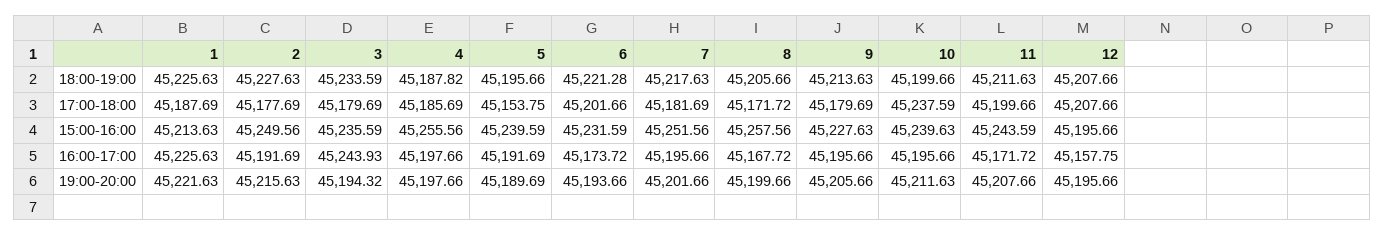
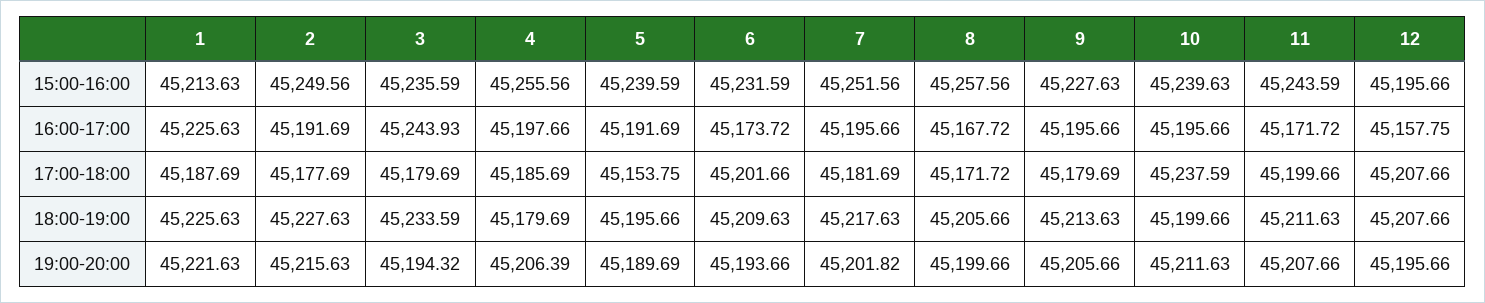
  {
    "1": {
      "18:00-19:00": 45225.63,
      "17:00-18:00": 45187.69,
      "15:00-16:00": 45213.63,
      "16:00-17:00": 45225.63,
      "19:00-20:00": 45221.63
    },
    "2": {
      "18:00-19:00": 45227.63,
      "17:00-18:00": 45177.69,
      "15:00-16:00": 45249.56,
      "16:00-17:00": 45191.69,
      "19:00-20:00": 45215.63
    },
    "3": {
      "18:00-19:00": 45233.59,
      "17:00-18:00": 45179.69,
      "15:00-16:00": 45235.59,
      "16:00-17:00": 45243.93,
      "19:00-20:00": 45194.32
    },
    "4": {
-     "18:00-19:00": 45187.82,
+     "18:00-19:00": 45179.69,
      "17:00-18:00": 45185.69,
      "15:00-16:00": 45255.56,
      "16:00-17:00": 45197.66,
-     "19:00-20:00": 45197.66
+     "19:00-20:00": 45206.39
    },
    "5": {
      "18:00-19:00": 45195.66,
      "17:00-18:00": 45153.75,
      "15:00-16:00": 45239.59,
      "16:00-17:00": 45191.69,
      "19:00-20:00": 45189.69
    },
    "6": {
-     "18:00-19:00": 45221.28,
+     "18:00-19:00": 45209.63,
      "17:00-18:00": 45201.66,
      "15:00-16:00": 45231.59,
      "16:00-17:00": 45173.72,
      "19:00-20:00": 45193.66
    },
    "7": {
      "18:00-19:00": 45217.63,
      "17:00-18:00": 45181.69,
      "15:00-16:00": 45251.56,
      "16:00-17:00": 45195.66,
-     "19:00-20:00": 45201.66
+     "19:00-20:00": 45201.82
    },
    "8": {
      "18:00-19:00": 45205.66,
      "17:00-18:00": 45171.72,
      "15:00-16:00": 45257.56,
      "16:00-17:00": 45167.72,
      "19:00-20:00": 45199.66
    },
    "9": {
      "18:00-19:00": 45213.63,
      "17:00-18:00": 45179.69,
      "15:00-16:00": 45227.63,
      "16:00-17:00": 45195.66,
      "19:00-20:00": 45205.66
    },
    "10": {
      "18:00-19:00": 45199.66,
      "17:00-18:00": 45237.59,
      "15:00-16:00": 45239.63,
      "16:00-17:00": 45195.66,
      "19:00-20:00": 45211.63
    },
    "11": {
      "18:00-19:00": 45211.63,
      "17:00-18:00": 45199.66,
      "15:00-16:00": 45243.59,
      "16:00-17:00": 45171.72,
      "19:00-20:00": 45207.66
    },
    "12": {
      "18:00-19:00": 45207.66,
      "17:00-18:00": 45207.66,
      "15:00-16:00": 45195.66,
      "16:00-17:00": 45157.75,
      "19:00-20:00": 45195.66
    }
  }

